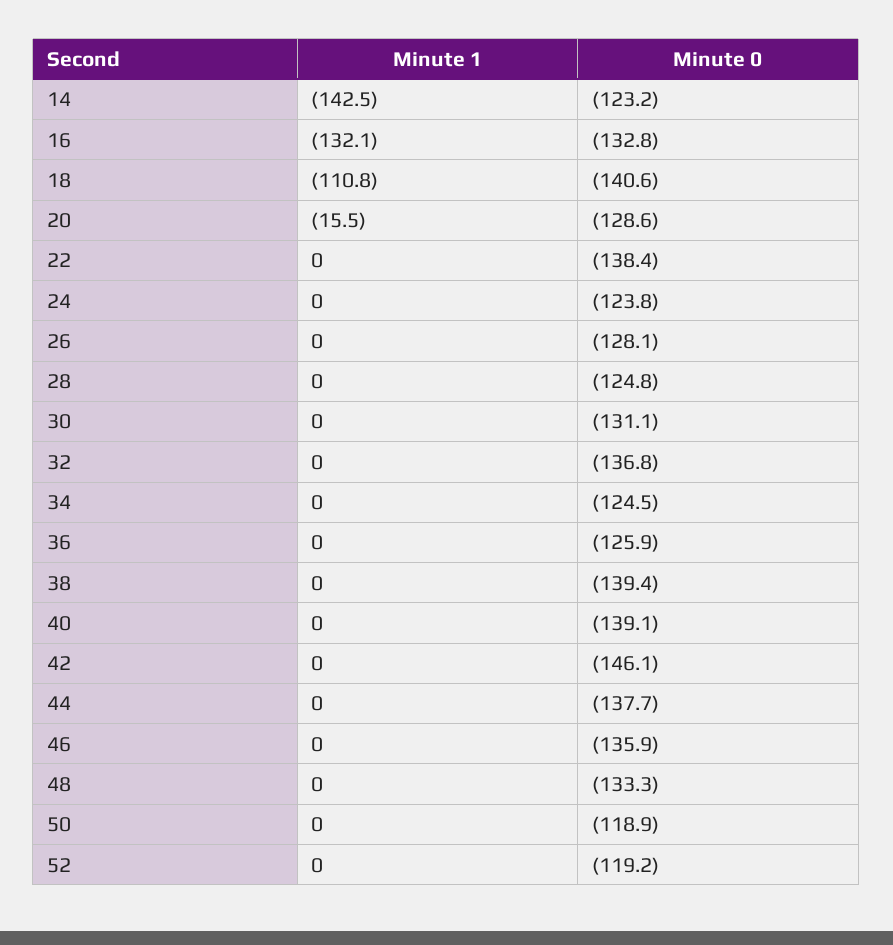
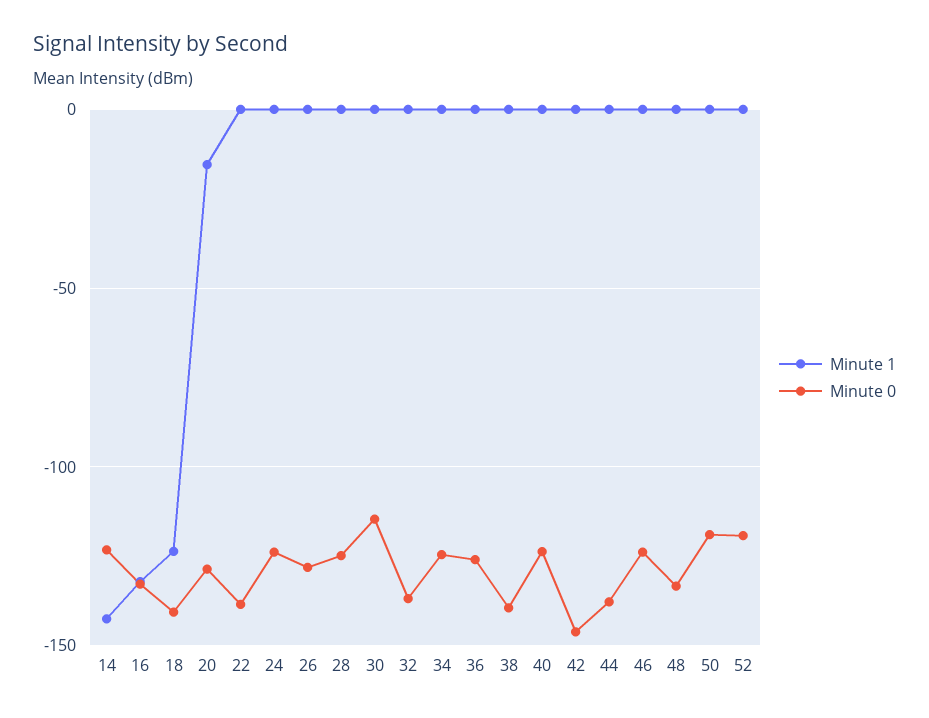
  {
    "Minute 1": {
      "14": -142.5,
      "16": -132.1,
-     "18": -110.8,
+     "18": -125,
      "20": -15.5,
      "22": 0,
      "24": 0,
      "26": 0,
      "28": 0,
      "30": 0,
      "32": 0,
      "34": 0,
      "36": 0,
      "38": 0,
      "40": 0,
      "42": 0,
      "44": 0,
      "46": 0,
      "48": 0,
      "50": 0,
      "52": 0
    },
    "Minute 0": {
      "14": -123.2,
      "16": -132.8,
      "18": -140.6,
      "20": -128.6,
      "22": -138.4,
      "24": -123.8,
      "26": -128.1,
      "28": -124.8,
-     "30": -131.1,
+     "30": -115,
      "32": -136.8,
      "34": -124.5,
      "36": -125.9,
      "38": -139.4,
-     "40": -139.1,
+     "40": -125,
      "42": -146.1,
      "44": -137.7,
-     "46": -135.9,
+     "46": -125,
      "48": -133.3,
      "50": -118.9,
      "52": -119.2
    }
  }

